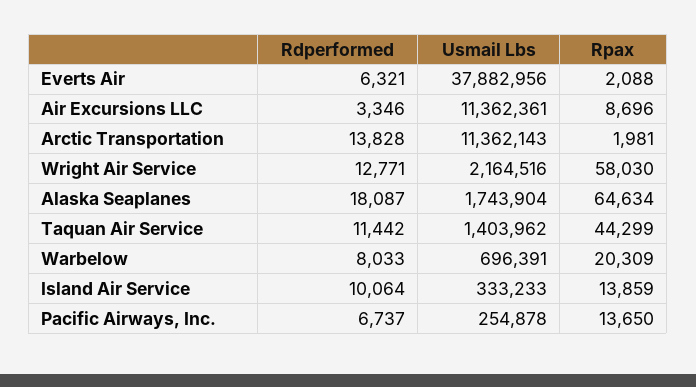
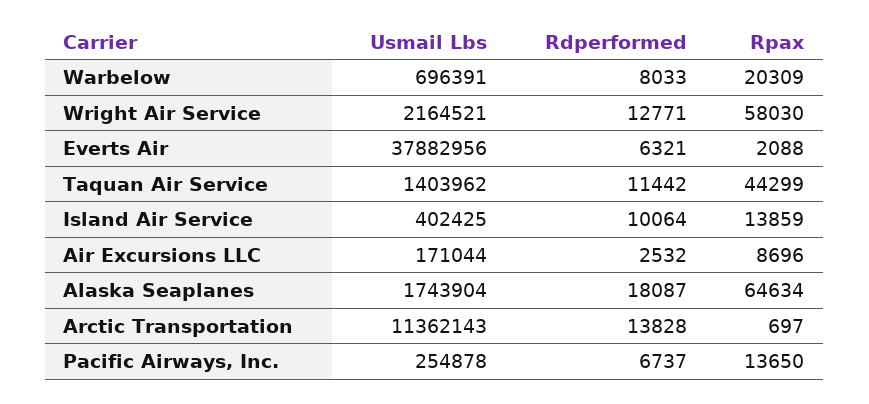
  {
    "Rdperformed": {
      "Everts Air": 6321,
-     "Air Excursions LLC": 3346,
+     "Air Excursions LLC": 2532,
      "Arctic Transportation": 13828,
      "Wright Air Service": 12771,
      "Alaska Seaplanes": 18087,
      "Taquan Air Service": 11442,
      "Warbelow": 8033,
      "Island Air Service": 10064,
      "Pacific Airways, Inc.": 6737
    },
    "Usmail Lbs": {
      "Everts Air": 37882956,
-     "Air Excursions LLC": 11362361,
+     "Air Excursions LLC": 171044,
      "Arctic Transportation": 11362143,
-     "Wright Air Service": 2164516,
+     "Wright Air Service": 2164521,
      "Alaska Seaplanes": 1743904,
      "Taquan Air Service": 1403962,
      "Warbelow": 696391,
-     "Island Air Service": 333233,
+     "Island Air Service": 402425,
      "Pacific Airways, Inc.": 254878
    },
    "Rpax": {
      "Everts Air": 2088,
      "Air Excursions LLC": 8696,
-     "Arctic Transportation": 1981,
+     "Arctic Transportation": 697,
      "Wright Air Service": 58030,
      "Alaska Seaplanes": 64634,
      "Taquan Air Service": 44299,
      "Warbelow": 20309,
      "Island Air Service": 13859,
      "Pacific Airways, Inc.": 13650
    }
  }

